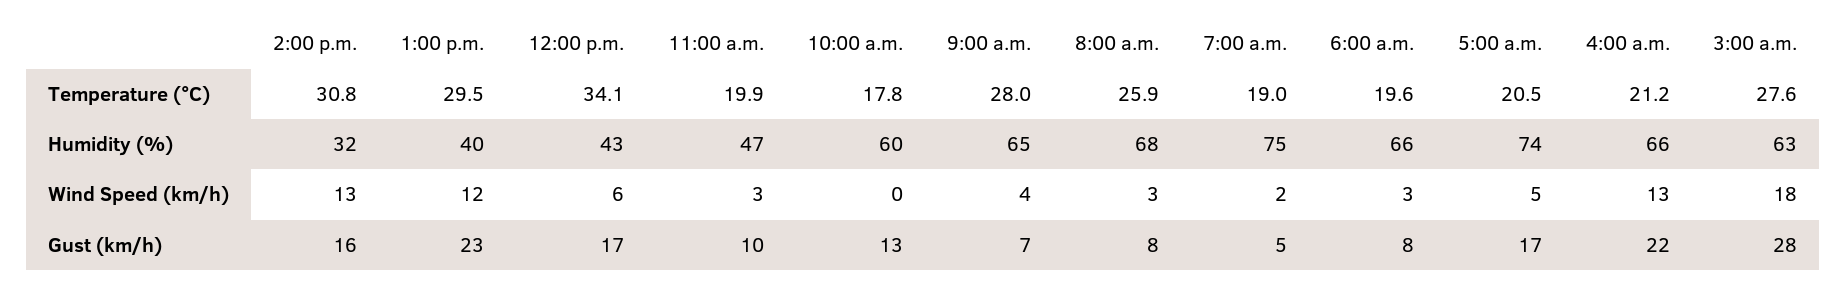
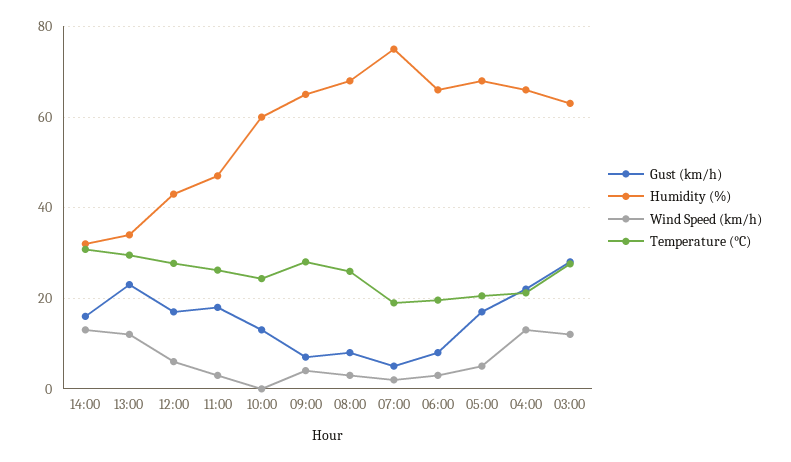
  {
    "Temperature (°C)": {
      "2:00 p.m.": 30.8,
      "1:00 p.m.": 29.5,
-     "12:00 p.m.": 34.1,
+     "12:00 p.m.": 28,
-     "11:00 a.m.": 19.9,
+     "11:00 a.m.": 26,
-     "10:00 a.m.": 17.8,
+     "10:00 a.m.": 24,
      "9:00 a.m.": 28,
      "8:00 a.m.": 25.9,
      "7:00 a.m.": 19,
      "6:00 a.m.": 19.6,
      "5:00 a.m.": 20.5,
      "4:00 a.m.": 21.2,
      "3:00 a.m.": 27.6
    },
    "Humidity (%)": {
      "2:00 p.m.": 32,
-     "1:00 p.m.": 40,
+     "1:00 p.m.": 34,
      "12:00 p.m.": 43,
      "11:00 a.m.": 47,
      "10:00 a.m.": 60,
      "9:00 a.m.": 65,
      "8:00 a.m.": 68,
      "7:00 a.m.": 75,
      "6:00 a.m.": 66,
-     "5:00 a.m.": 74,
+     "5:00 a.m.": 68,
      "4:00 a.m.": 66,
      "3:00 a.m.": 63
    },
    "Wind Speed (km/h)": {
      "2:00 p.m.": 13,
      "1:00 p.m.": 12,
      "12:00 p.m.": 6,
      "11:00 a.m.": 3,
      "10:00 a.m.": 0,
      "9:00 a.m.": 4,
      "8:00 a.m.": 3,
      "7:00 a.m.": 2,
      "6:00 a.m.": 3,
      "5:00 a.m.": 5,
      "4:00 a.m.": 13,
-     "3:00 a.m.": 18
+     "3:00 a.m.": 12
    },
    "Gust (km/h)": {
      "2:00 p.m.": 16,
      "1:00 p.m.": 23,
      "12:00 p.m.": 17,
-     "11:00 a.m.": 10,
+     "11:00 a.m.": 18,
      "10:00 a.m.": 13,
      "9:00 a.m.": 7,
      "8:00 a.m.": 8,
      "7:00 a.m.": 5,
      "6:00 a.m.": 8,
      "5:00 a.m.": 17,
      "4:00 a.m.": 22,
      "3:00 a.m.": 28
    }
  }

